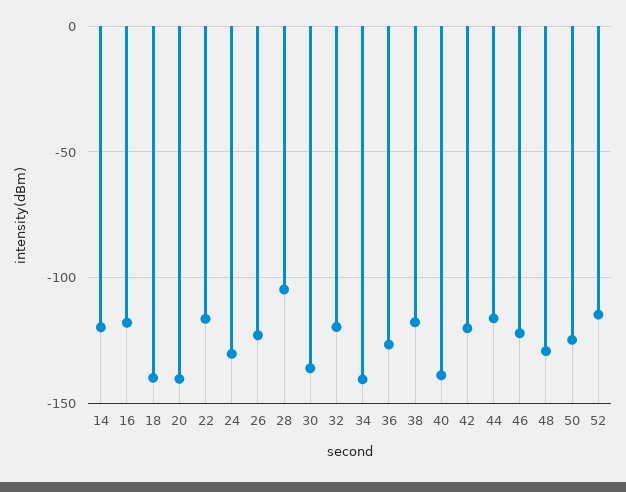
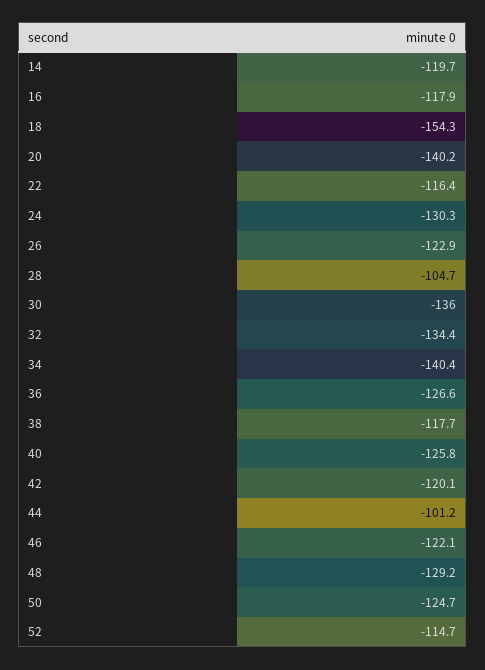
  {
    "14": -119.7,
    "16": -117.9,
-   "18": -140,
+   "18": -154.3,
    "20": -140.2,
    "22": -116.4,
    "24": -130.3,
    "26": -122.9,
    "28": -104.7,
    "30": -136,
-   "32": -120,
+   "32": -134.4,
    "34": -140.4,
    "36": -126.6,
    "38": -117.7,
-   "40": -140,
+   "40": -125.8,
    "42": -120.1,
-   "44": -115,
+   "44": -101.2,
    "46": -122.1,
    "48": -129.2,
    "50": -124.7,
    "52": -114.7
  }

